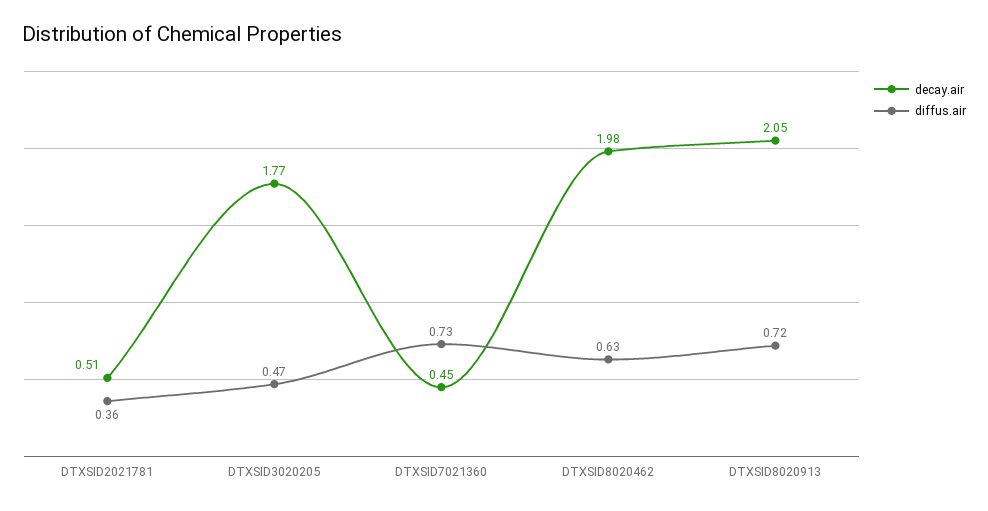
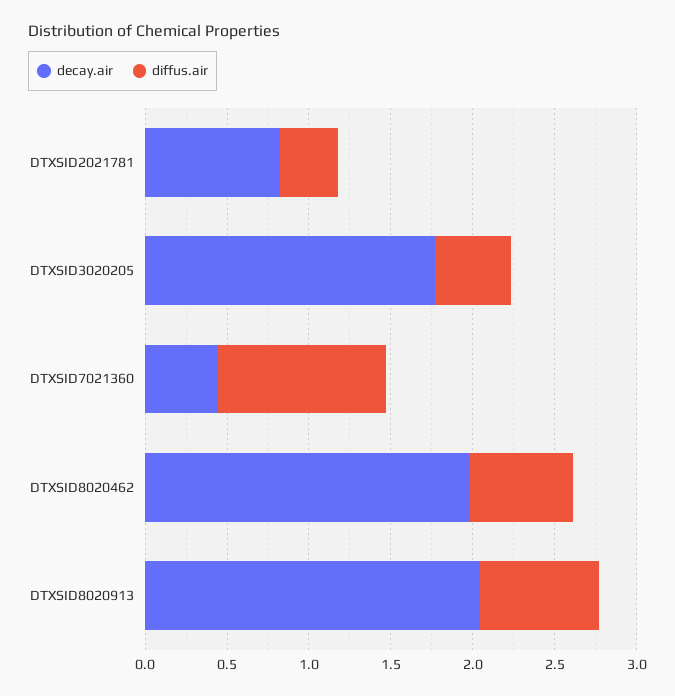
  {
    "decay.air": {
-     "DTXSID2021781": 0.51,
+     "DTXSID2021781": 0.8,
      "DTXSID3020205": 1.77,
      "DTXSID7021360": 0.45,
      "DTXSID8020462": 1.98,
      "DTXSID8020913": 2.05
    },
    "diffus.air": {
      "DTXSID2021781": 0.36,
      "DTXSID3020205": 0.47,
-     "DTXSID7021360": 0.73,
+     "DTXSID7021360": 1,
      "DTXSID8020462": 0.63,
      "DTXSID8020913": 0.72
    }
  }

